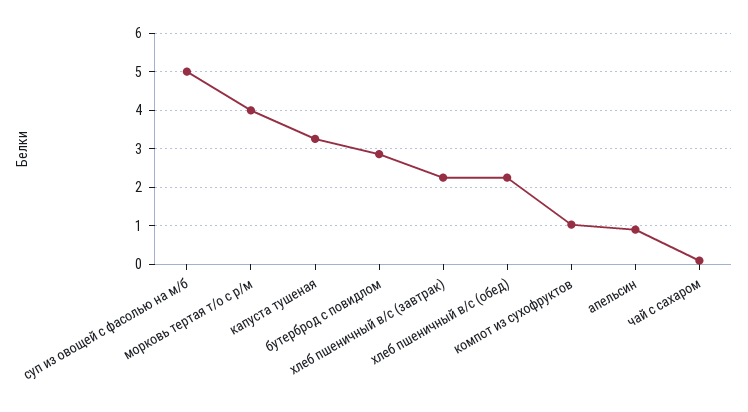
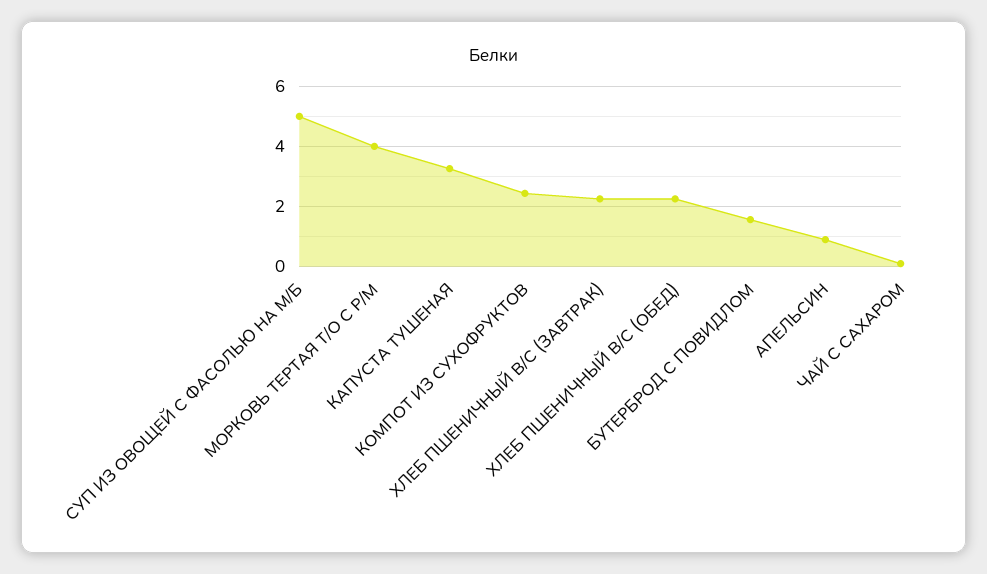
  {
    "суп из овощей с фасолью на м/б": 5,
    "морковь тертая т/о с р/м": 4,
    "капуста тушеная": 3.2,
-   "бутерброд с повидлом": 2.8,
+   "бутерброд с повидлом": 1.6,
    "хлеб пшеничный в/с (завтрак)": 2.2,
    "хлеб пшеничный в/с (обед)": 2.2,
-   "компот из сухофруктов": 1,
+   "компот из сухофруктов": 2.4,
    "апельсин": 1,
    "чай с сахаром": 0.2
  }

